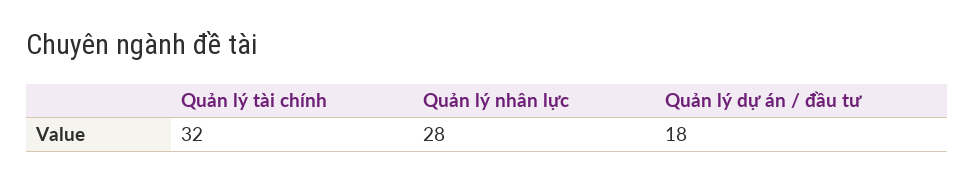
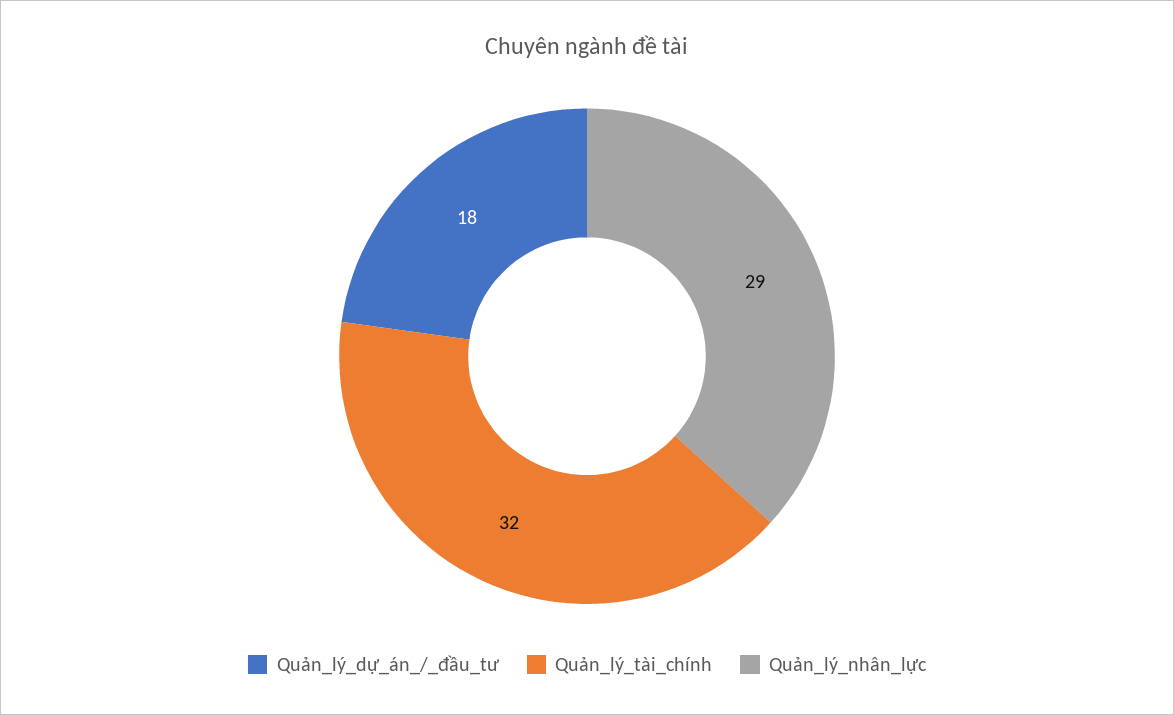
  {
    "Quản lý tài chính": 32,
-   "Quản lý nhân lực": 28,
+   "Quản lý nhân lực": 29,
    "Quản lý dự án / đầu tư": 18
  }

